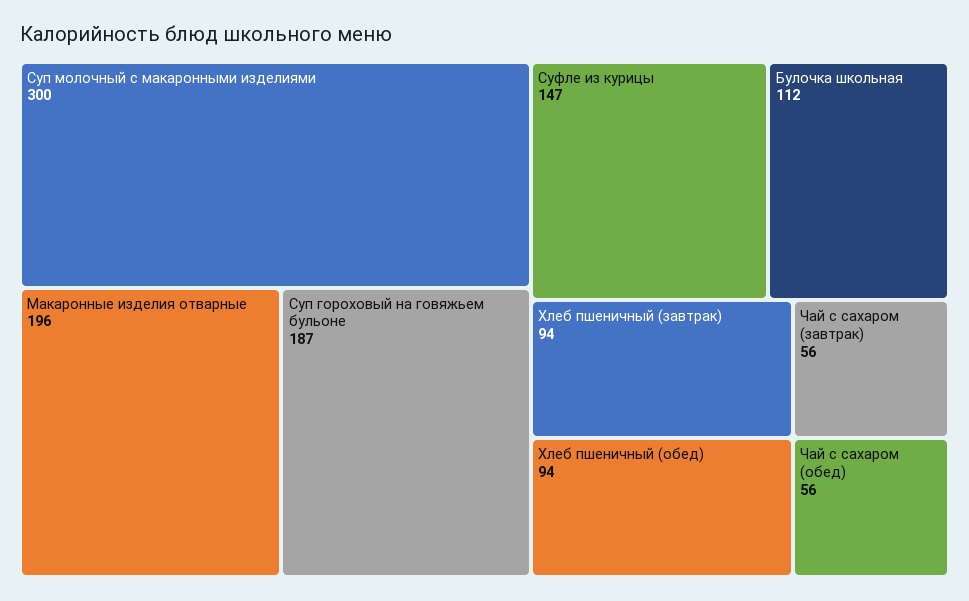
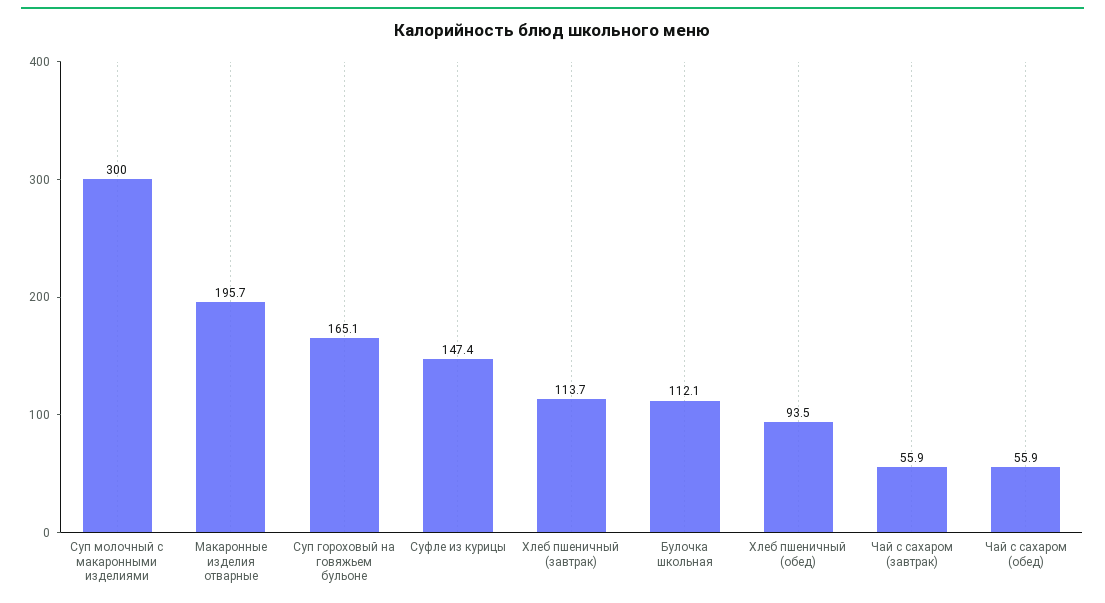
  {
    "Суп молочный с макаронными изделиями": 300,
    "Макаронные изделия отварные": 195.7,
-   "Суп гороховый на говяжьем бульоне": 187,
+   "Суп гороховый на говяжьем бульоне": 165.1,
    "Суфле из курицы": 147.4,
    "Булочка школьная": 112.1,
-   "Хлеб пшеничный (завтрак)": 94,
+   "Хлеб пшеничный (завтрак)": 113.7,
    "Хлеб пшеничный (обед)": 93.5,
    "Чай с сахаром (завтрак)": 55.9,
    "Чай с сахаром (обед)": 55.9
  }

